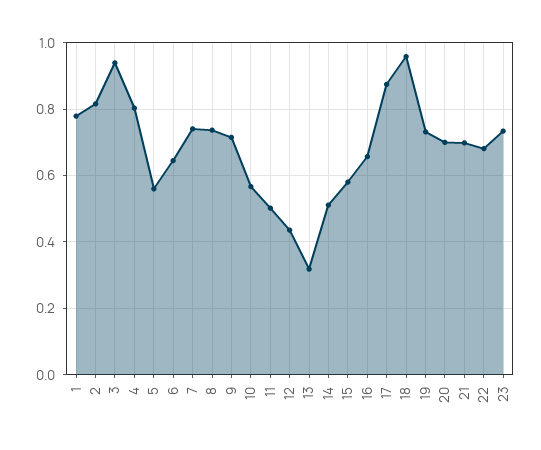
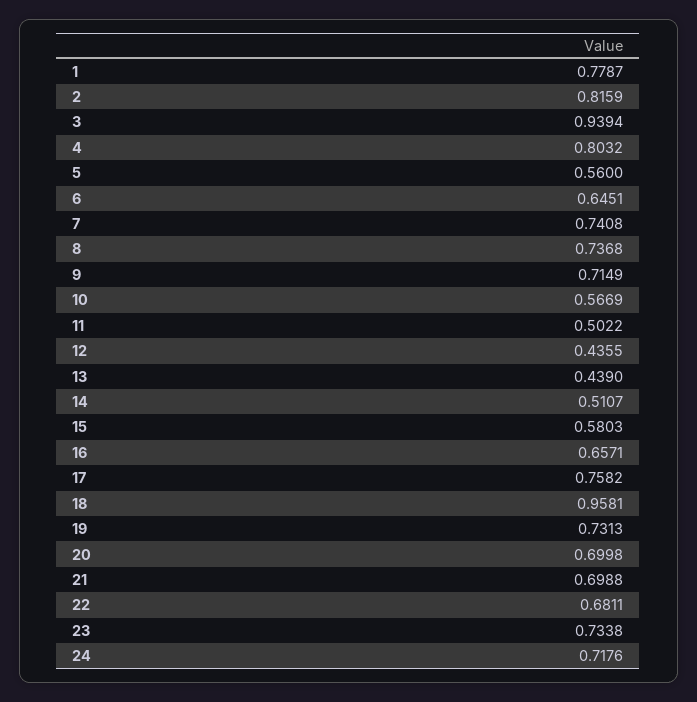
  {
    "1": 0.7787,
    "2": 0.8159,
    "3": 0.9394,
    "4": 0.8032,
    "5": 0.56,
    "6": 0.6451,
    "7": 0.7408,
    "8": 0.7368,
    "9": 0.7149,
    "10": 0.5669,
    "11": 0.5022,
    "12": 0.4355,
-   "13": 0.32,
+   "13": 0.439,
    "14": 0.5107,
    "15": 0.5803,
    "16": 0.6571,
-   "17": 0.88,
+   "17": 0.7582,
    "18": 0.9581,
    "19": 0.7313,
    "20": 0.6998,
    "21": 0.6988,
    "22": 0.6811,
-   "23": 0.7338
+   "23": 0.7338,
+   "24": 0.7176
  }

